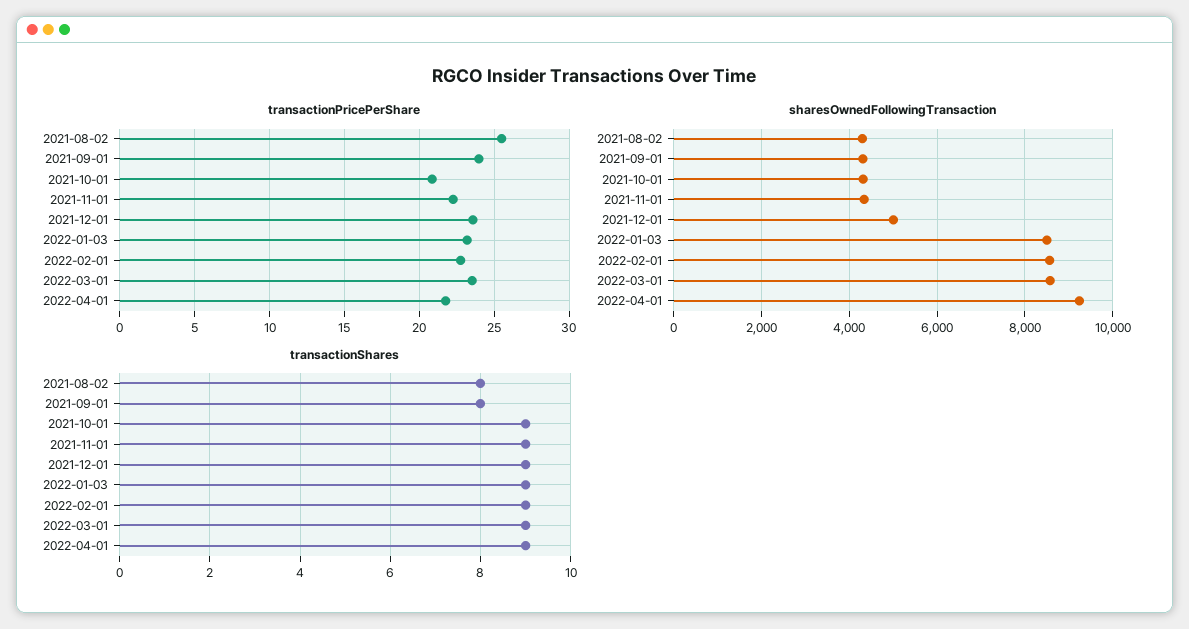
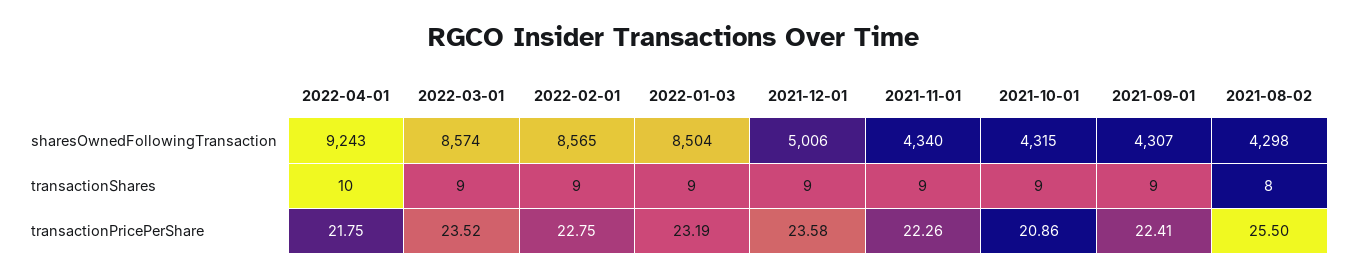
  {
    "transactionPricePerShare": {
      "2021-08-02": 25.5,
-     "2021-09-01": 24,
+     "2021-09-01": 22.41,
      "2021-10-01": 20.86,
      "2021-11-01": 22.26,
      "2021-12-01": 23.58,
      "2022-01-03": 23.19,
      "2022-02-01": 22.75,
      "2022-03-01": 23.52,
      "2022-04-01": 21.75
    },
    "sharesOwnedFollowingTransaction": {
      "2021-08-02": 4298,
      "2021-09-01": 4307,
      "2021-10-01": 4315,
      "2021-11-01": 4340,
      "2021-12-01": 5006,
      "2022-01-03": 8504,
      "2022-02-01": 8565,
      "2022-03-01": 8574,
      "2022-04-01": 9243
    },
    "transactionShares": {
      "2021-08-02": 8,
-     "2021-09-01": 8,
+     "2021-09-01": 9,
      "2021-10-01": 9,
      "2021-11-01": 9,
      "2021-12-01": 9,
      "2022-01-03": 9,
      "2022-02-01": 9,
      "2022-03-01": 9,
-     "2022-04-01": 9
+     "2022-04-01": 10
    }
  }

